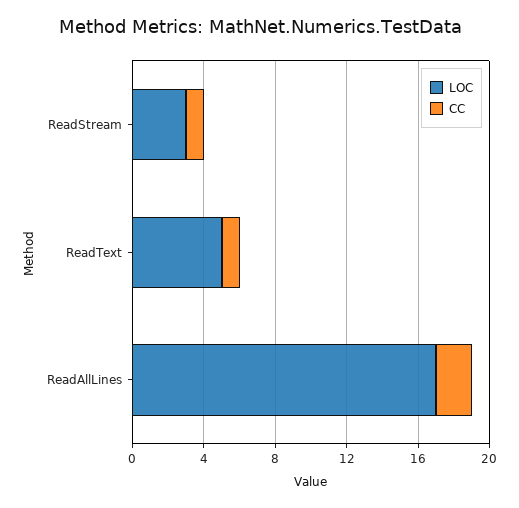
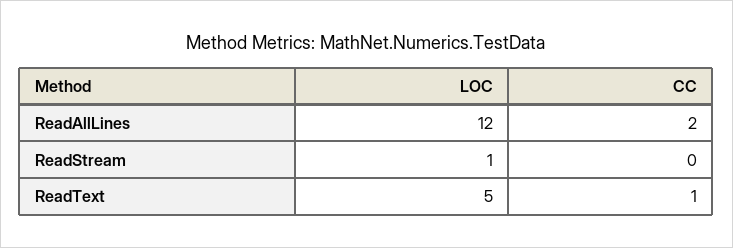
  {
    "LOC": {
-     "ReadStream": 3,
+     "ReadStream": 1,
      "ReadText": 5,
-     "ReadAllLines": 17
+     "ReadAllLines": 12
    },
    "CC": {
-     "ReadStream": 1,
+     "ReadStream": 0,
      "ReadText": 1,
      "ReadAllLines": 2
    }
  }

